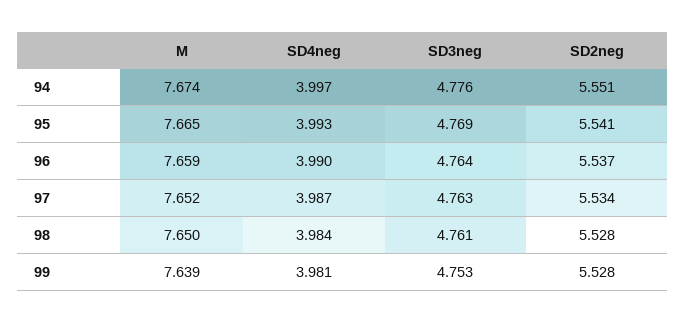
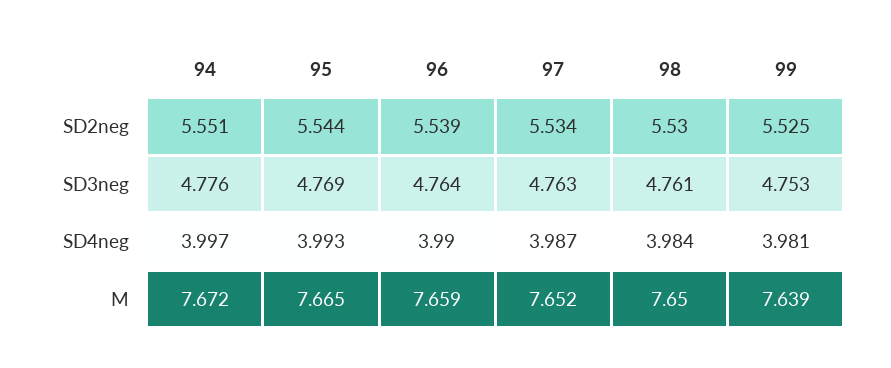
  {
    "M": {
-     "94": 7.674,
+     "94": 7.672,
      "95": 7.665,
      "96": 7.659,
      "97": 7.652,
      "98": 7.65,
      "99": 7.639
    },
    "SD4neg": {
      "94": 3.997,
      "95": 3.993,
      "96": 3.99,
      "97": 3.987,
      "98": 3.984,
      "99": 3.981
    },
    "SD3neg": {
      "94": 4.776,
      "95": 4.769,
      "96": 4.764,
      "97": 4.763,
      "98": 4.761,
      "99": 4.753
    },
    "SD2neg": {
      "94": 5.551,
-     "95": 5.541,
+     "95": 5.544,
-     "96": 5.537,
+     "96": 5.539,
      "97": 5.534,
-     "98": 5.528,
+     "98": 5.53,
-     "99": 5.528
+     "99": 5.525
    }
  }

